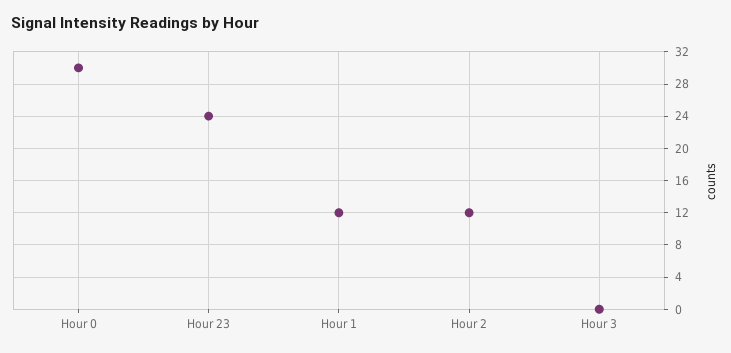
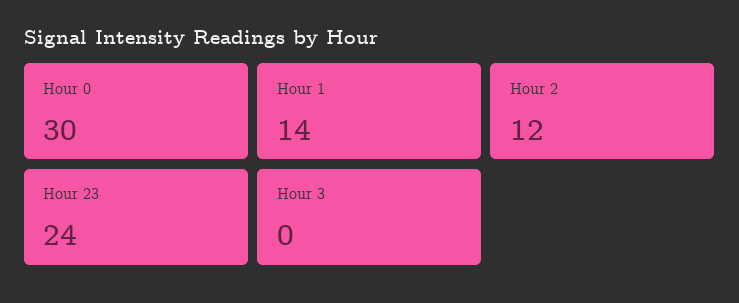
  {
    "Hour 0": 30,
    "Hour 23": 24,
-   "Hour 1": 12,
+   "Hour 1": 14,
    "Hour 2": 12,
    "Hour 3": 0
  }

